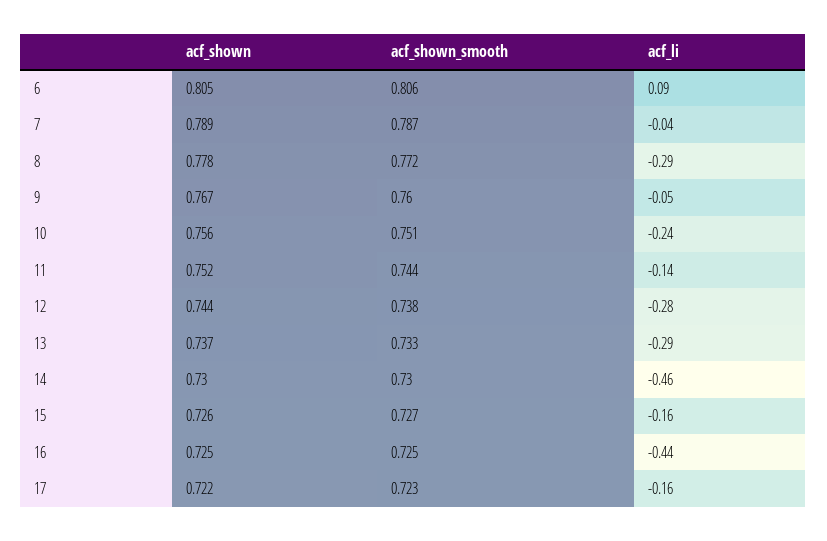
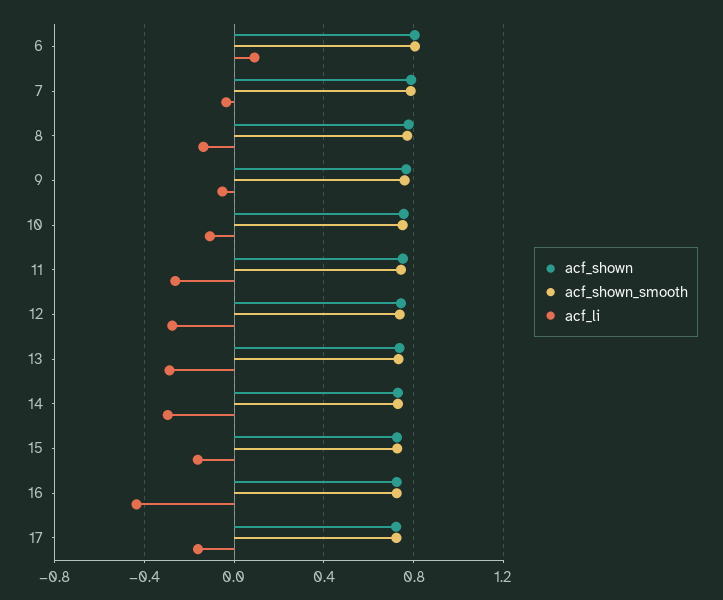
  {
    "acf_shown": {
      "6": 0.805,
      "7": 0.789,
      "8": 0.778,
      "9": 0.767,
      "10": 0.756,
      "11": 0.752,
      "12": 0.744,
      "13": 0.737,
      "14": 0.73,
      "15": 0.726,
      "16": 0.725,
      "17": 0.722
    },
    "acf_shown_smooth": {
      "6": 0.806,
      "7": 0.787,
      "8": 0.772,
      "9": 0.76,
      "10": 0.751,
      "11": 0.744,
      "12": 0.738,
      "13": 0.733,
      "14": 0.73,
      "15": 0.727,
      "16": 0.725,
      "17": 0.723
    },
    "acf_li": {
      "6": 0.09,
      "7": -0.04,
-     "8": -0.29,
+     "8": -0.15,
      "9": -0.05,
-     "10": -0.24,
+     "10": -0.1,
-     "11": -0.14,
+     "11": -0.25,
      "12": -0.28,
      "13": -0.29,
-     "14": -0.46,
+     "14": -0.3,
      "15": -0.16,
      "16": -0.44,
      "17": -0.16
    }
  }

